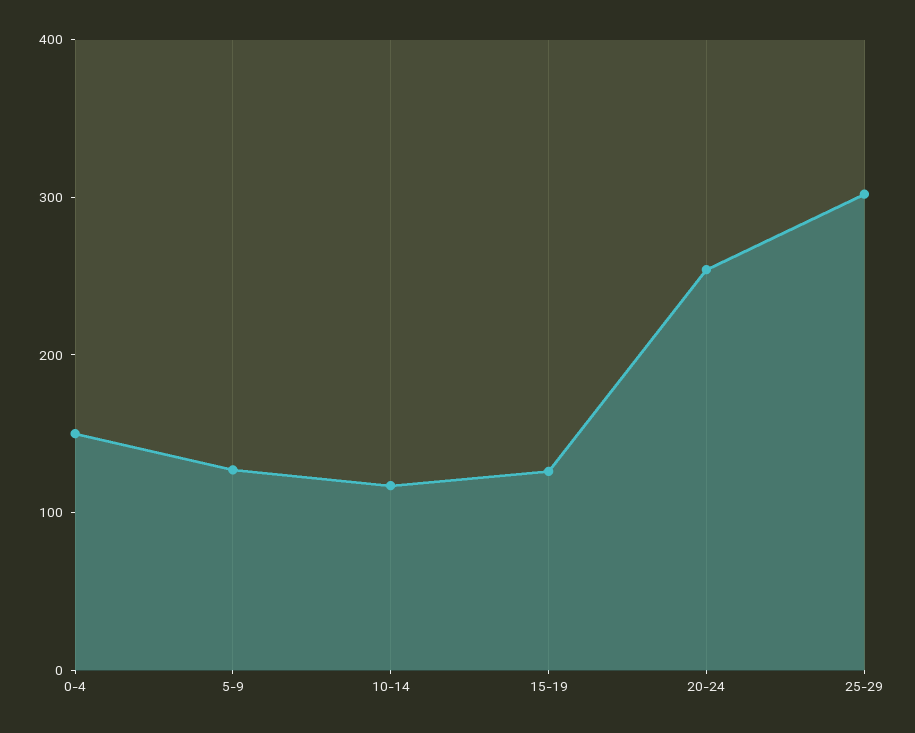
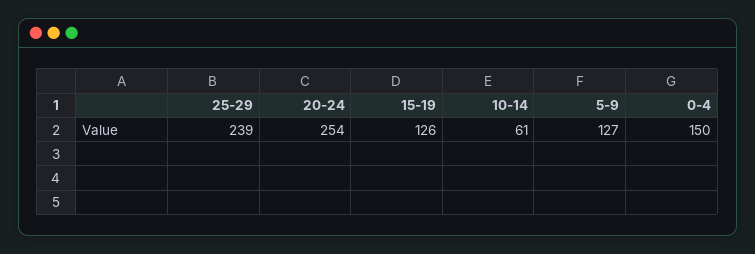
  {
    "0-4": 150,
    "5-9": 127,
-   "10-14": 120,
+   "10-14": 61,
    "15-19": 126,
    "20-24": 254,
-   "25-29": 300
+   "25-29": 239
  }

